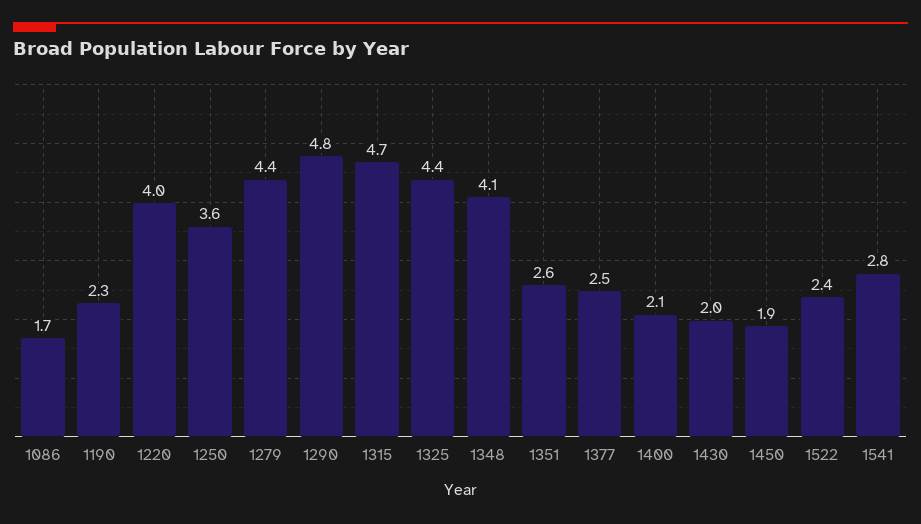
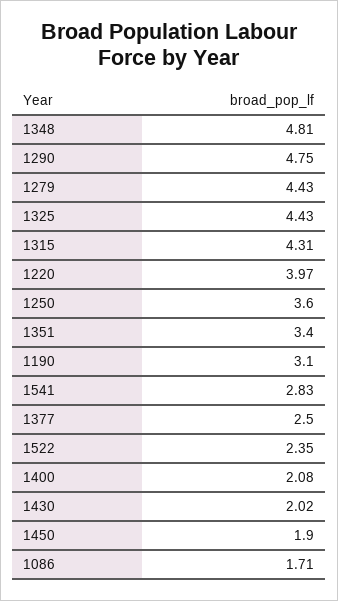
  {
    "1086": 1.71,
-   "1190": 2.3,
+   "1190": 3.1,
    "1220": 3.97,
    "1250": 3.6,
    "1279": 4.43,
    "1290": 4.75,
-   "1315": 4.7,
+   "1315": 4.31,
    "1325": 4.43,
-   "1348": 4.1,
+   "1348": 4.81,
-   "1351": 2.6,
+   "1351": 3.4,
    "1377": 2.5,
    "1400": 2.08,
    "1430": 2.02,
    "1450": 1.9,
    "1522": 2.35,
    "1541": 2.83
  }

